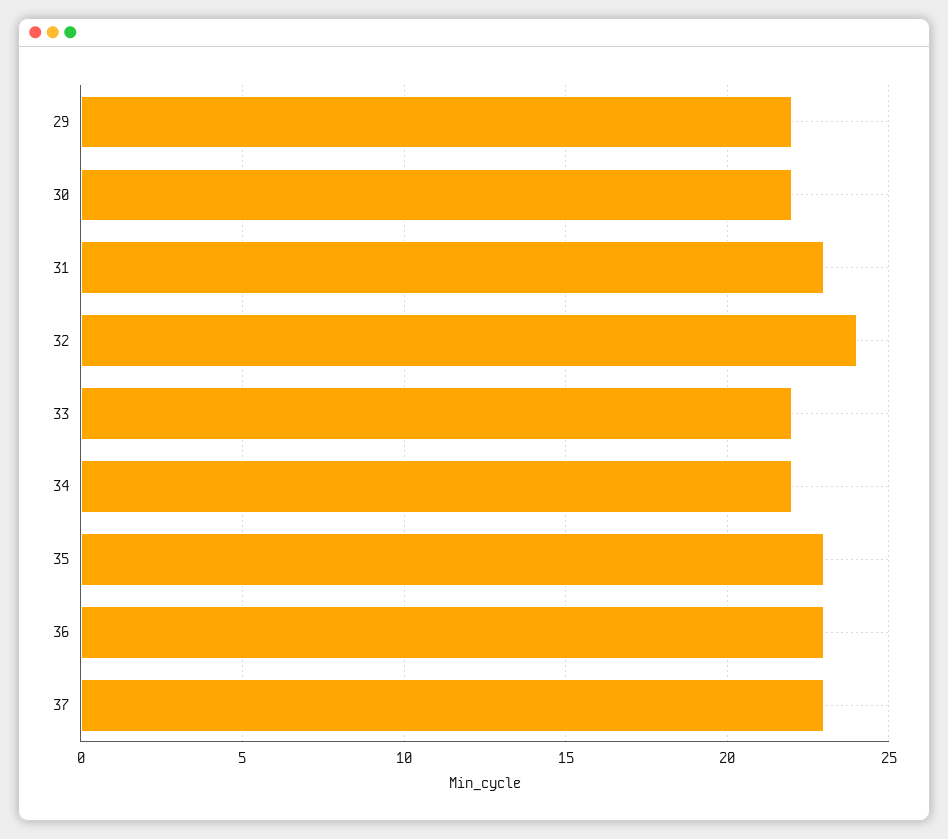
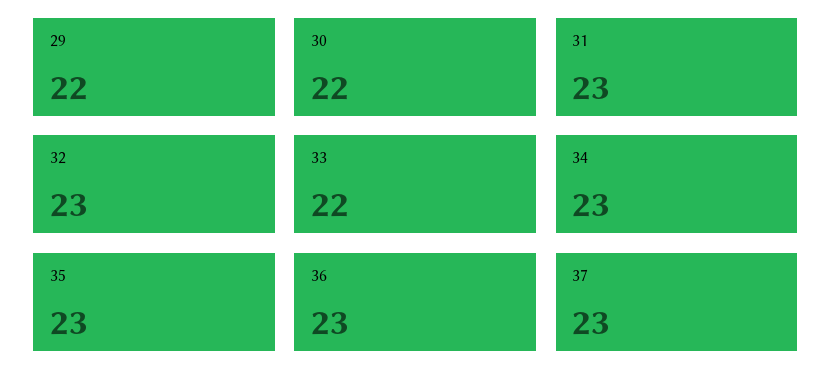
  {
    "29": 22,
    "30": 22,
    "31": 23,
-   "32": 24,
+   "32": 23,
    "33": 22,
-   "34": 22,
+   "34": 23,
    "35": 23,
    "36": 23,
    "37": 23
  }

